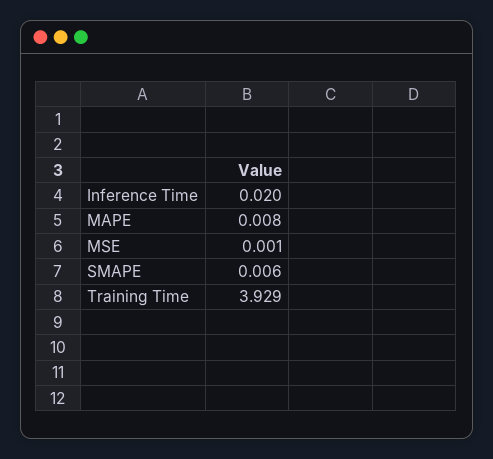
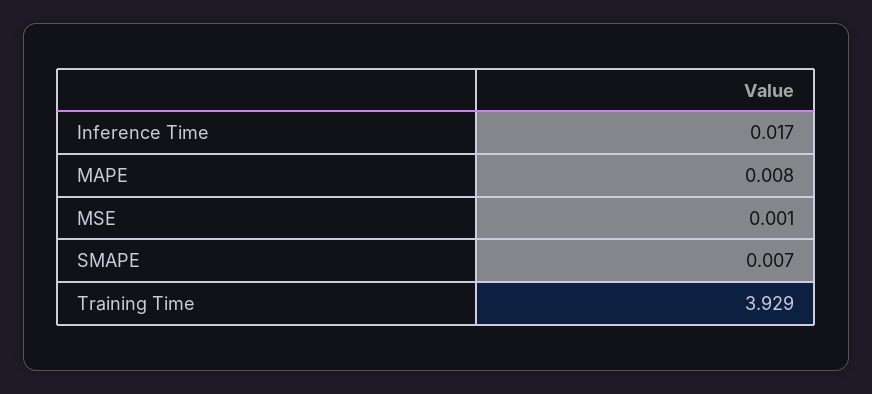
  {
-   "Inference Time": 0.02,
+   "Inference Time": 0.017,
    "MAPE": 0.008,
    "MSE": 0.001,
-   "SMAPE": 0.006,
+   "SMAPE": 0.007,
    "Training Time": 3.929
  }

